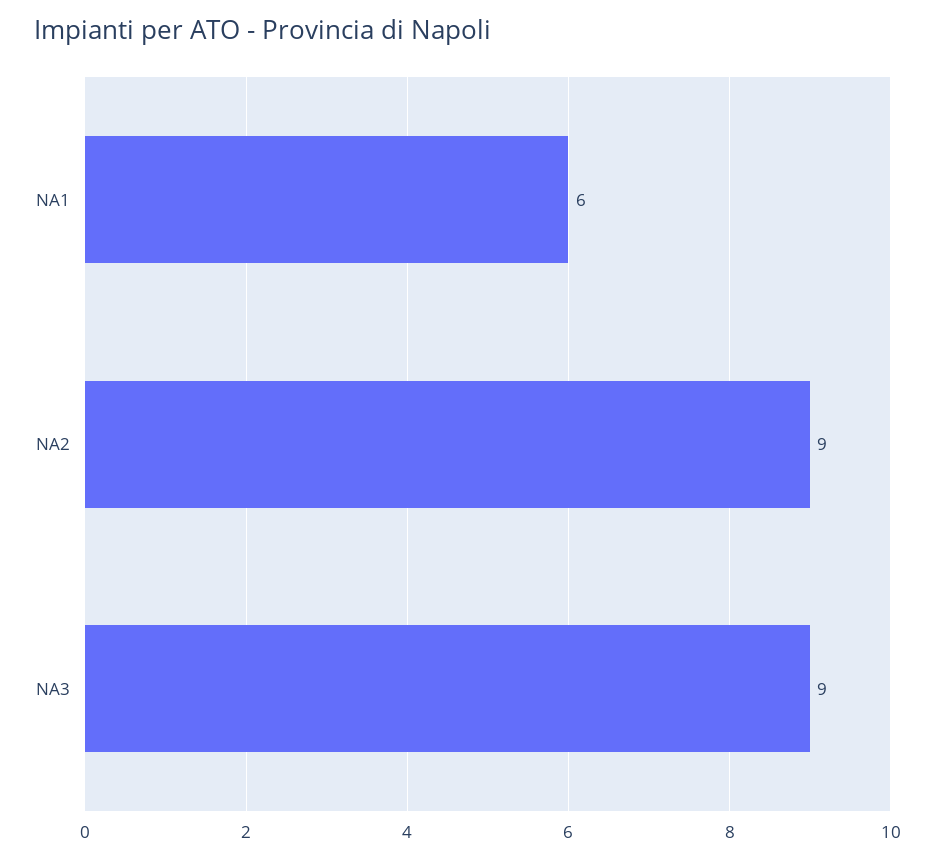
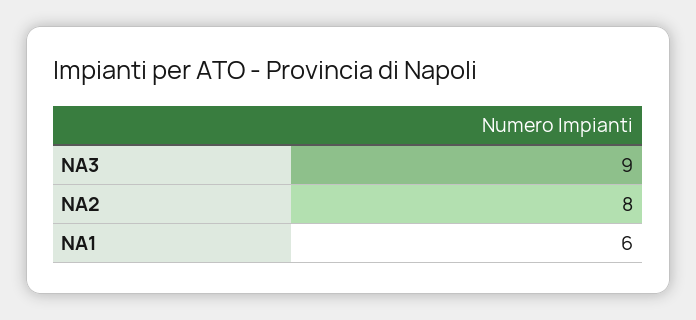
  {
    "NA1": 6,
-   "NA2": 9,
+   "NA2": 8,
    "NA3": 9
  }

